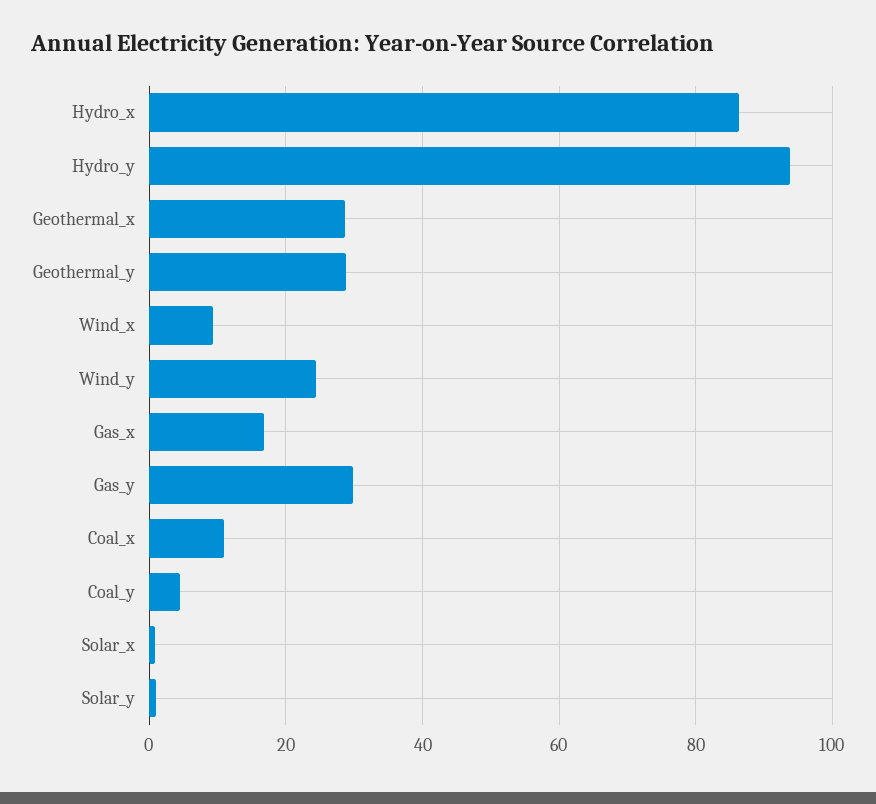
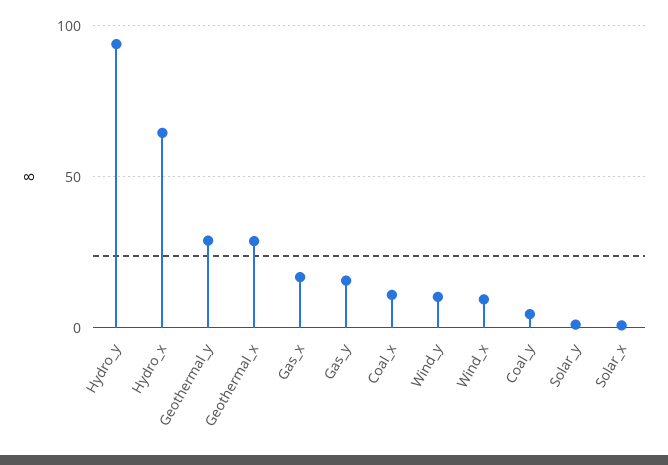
  {
-   "Hydro_x": 86,
+   "Hydro_x": 65,
    "Hydro_y": 94,
    "Geothermal_x": 28,
    "Geothermal_y": 28,
    "Wind_x": 10,
-   "Wind_y": 24,
+   "Wind_y": 10,
    "Gas_x": 16,
-   "Gas_y": 30,
+   "Gas_y": 15,
    "Coal_x": 10,
    "Coal_y": 4,
    "Solar_x": 0,
    "Solar_y": 2
  }

